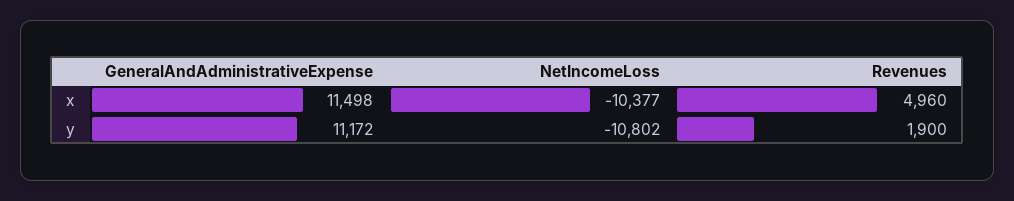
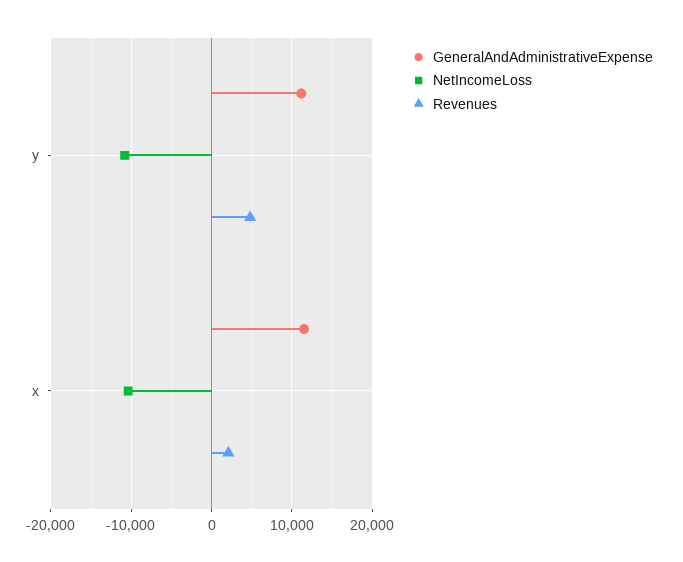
  {
    "GeneralAndAdministrativeExpense": {
      "x": 11498,
      "y": 11172
    },
    "NetIncomeLoss": {
      "x": -10377,
      "y": -10802
    },
    "Revenues": {
-     "x": 4960,
+     "x": 2000,
-     "y": 1900
+     "y": 5000
    }
  }

